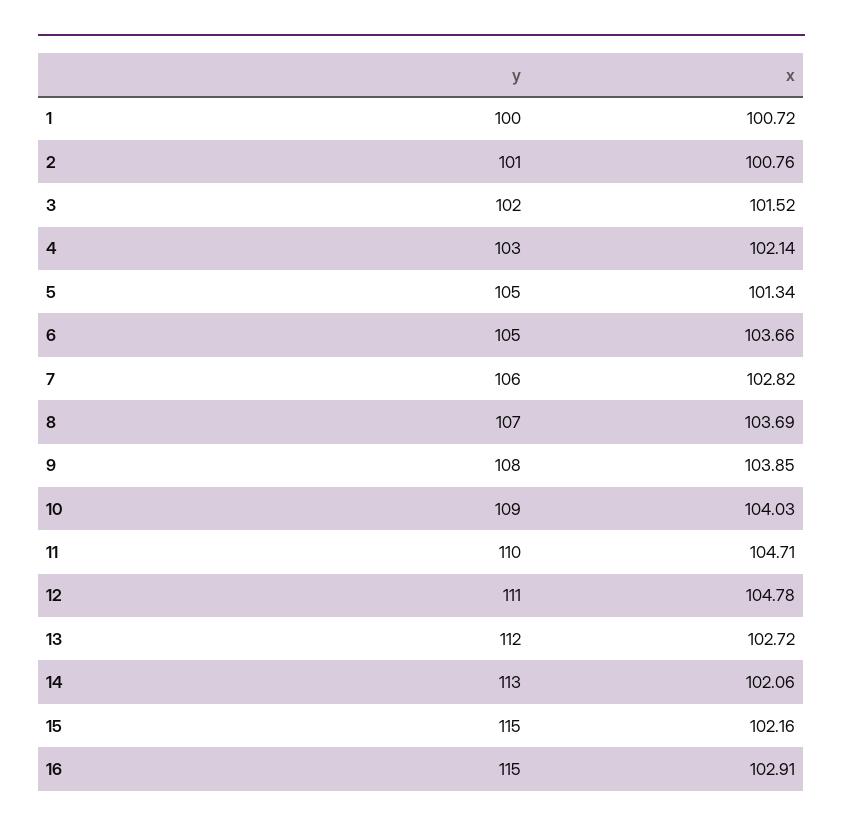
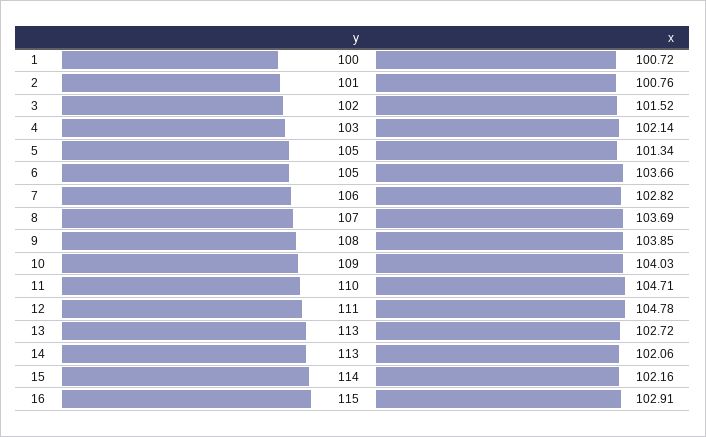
  {
    "y": {
      "1": 100,
      "2": 101,
      "3": 102,
      "4": 103,
      "5": 105,
      "6": 105,
      "7": 106,
      "8": 107,
      "9": 108,
      "10": 109,
      "11": 110,
      "12": 111,
-     "13": 112,
+     "13": 113,
      "14": 113,
-     "15": 115,
+     "15": 114,
      "16": 115
    },
    "x": {
      "1": 100.72,
      "2": 100.76,
      "3": 101.52,
      "4": 102.14,
      "5": 101.34,
      "6": 103.66,
      "7": 102.82,
      "8": 103.69,
      "9": 103.85,
      "10": 104.03,
      "11": 104.71,
      "12": 104.78,
      "13": 102.72,
      "14": 102.06,
      "15": 102.16,
      "16": 102.91
    }
  }

